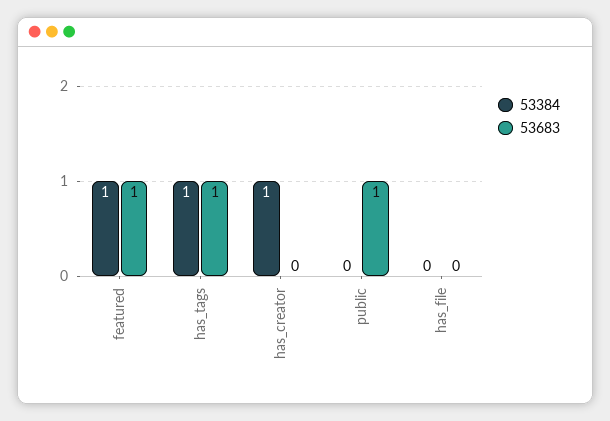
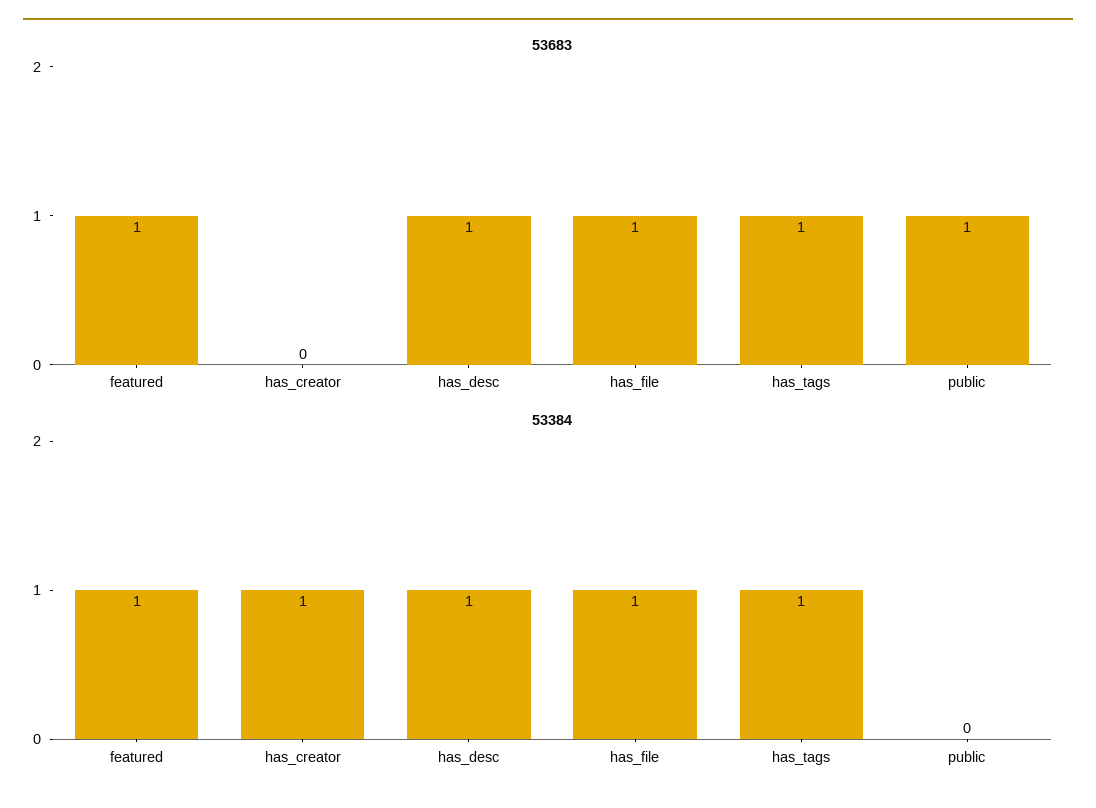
  {
    "53384": {
      "featured": 1,
      "has_tags": 1,
      "has_creator": 1,
      "public": 0,
-     "has_file": 0
+     "has_file": 1,
+     "has_desc": 1
    },
    "53683": {
      "featured": 1,
      "has_tags": 1,
      "has_creator": 0,
      "public": 1,
-     "has_file": 0
+     "has_file": 1,
+     "has_desc": 1
    }
  }

